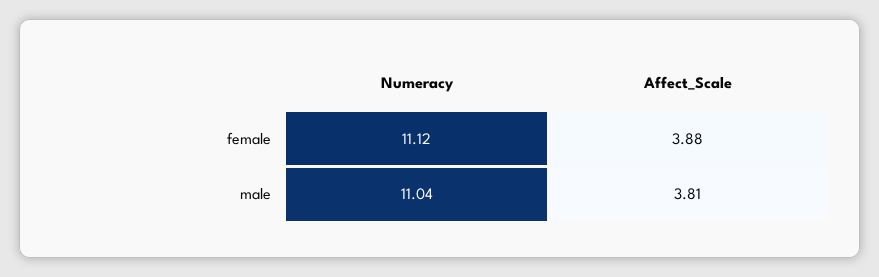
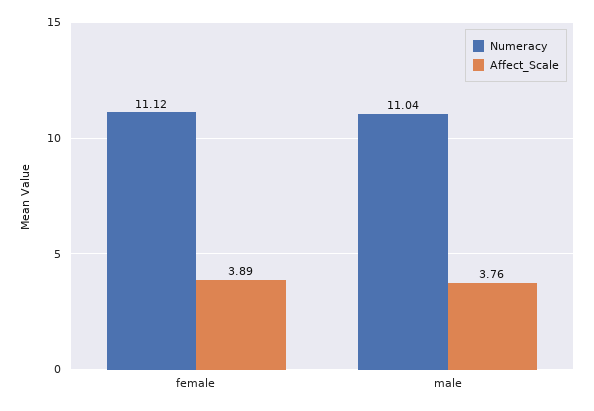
  {
    "Numeracy": {
      "female": 11.12,
      "male": 11.04
    },
    "Affect_Scale": {
-     "female": 3.88,
+     "female": 3.89,
-     "male": 3.81
+     "male": 3.76
    }
  }

